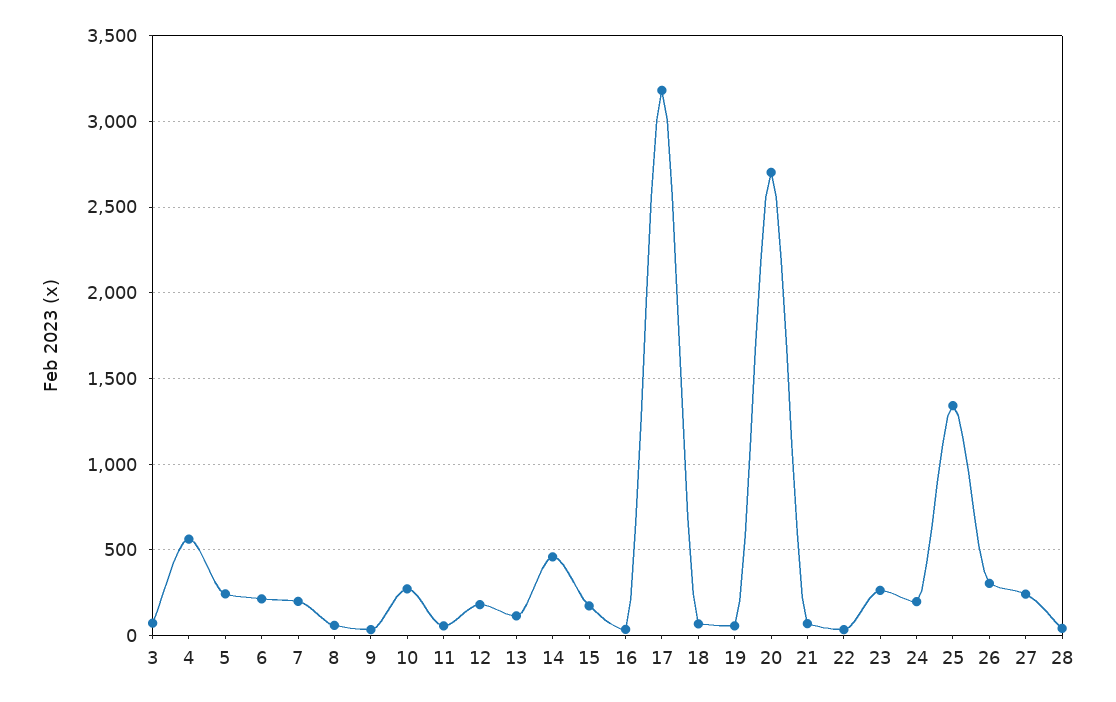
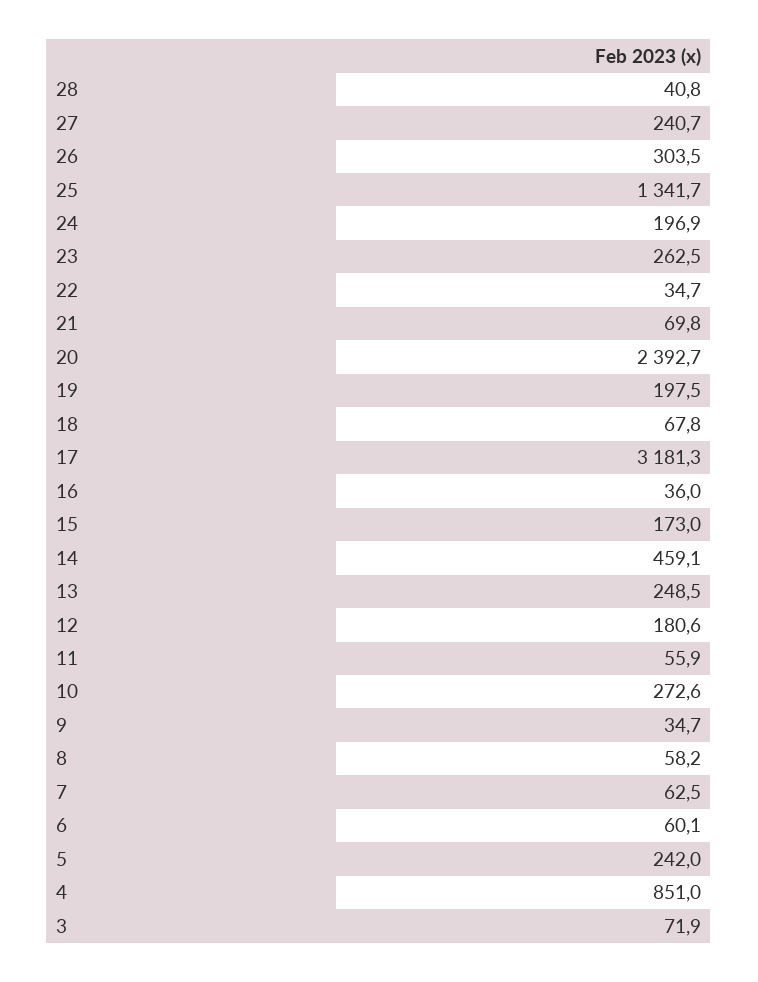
  {
    "3": 71.9,
-   "4": 550,
+   "4": 851,
    "5": 242,
-   "6": 200,
+   "6": 60.1,
-   "7": 200,
+   "7": 62.5,
    "8": 58.2,
    "9": 34.7,
    "10": 272.6,
    "11": 55.9,
    "12": 180.6,
-   "13": 100,
+   "13": 248.5,
    "14": 459.1,
    "15": 173,
    "16": 36,
    "17": 3181.3,
    "18": 67.8,
-   "19": 50,
+   "19": 197.5,
-   "20": 2700,
+   "20": 2392.7,
    "21": 69.8,
    "22": 34.7,
    "23": 262.5,
    "24": 196.9,
    "25": 1341.7,
    "26": 303.5,
    "27": 240.7,
    "28": 40.8
  }

